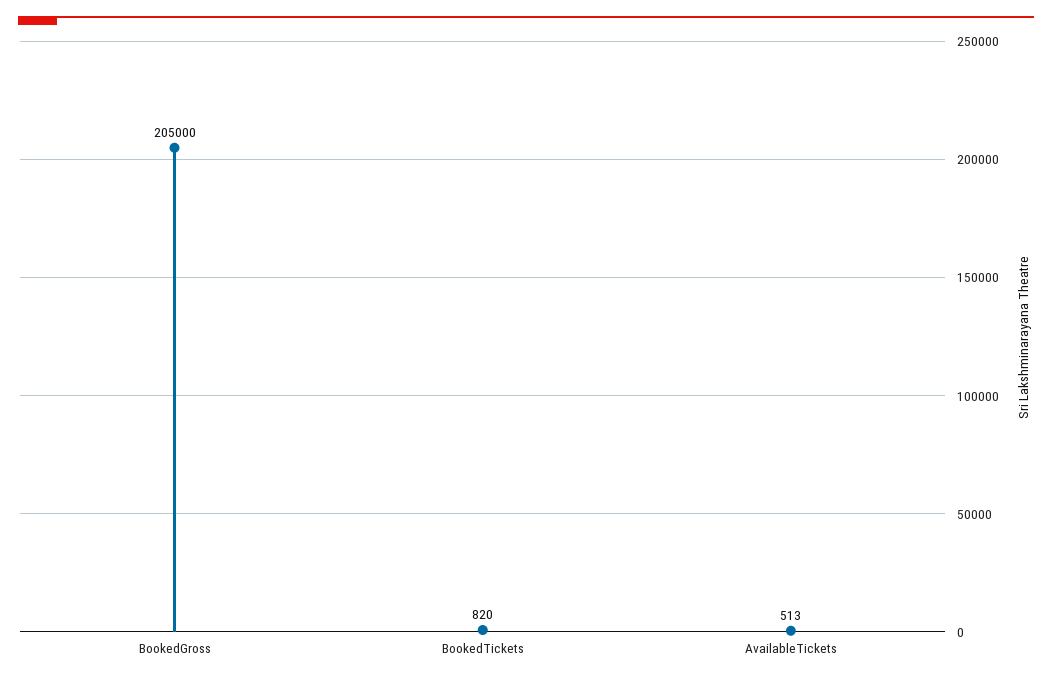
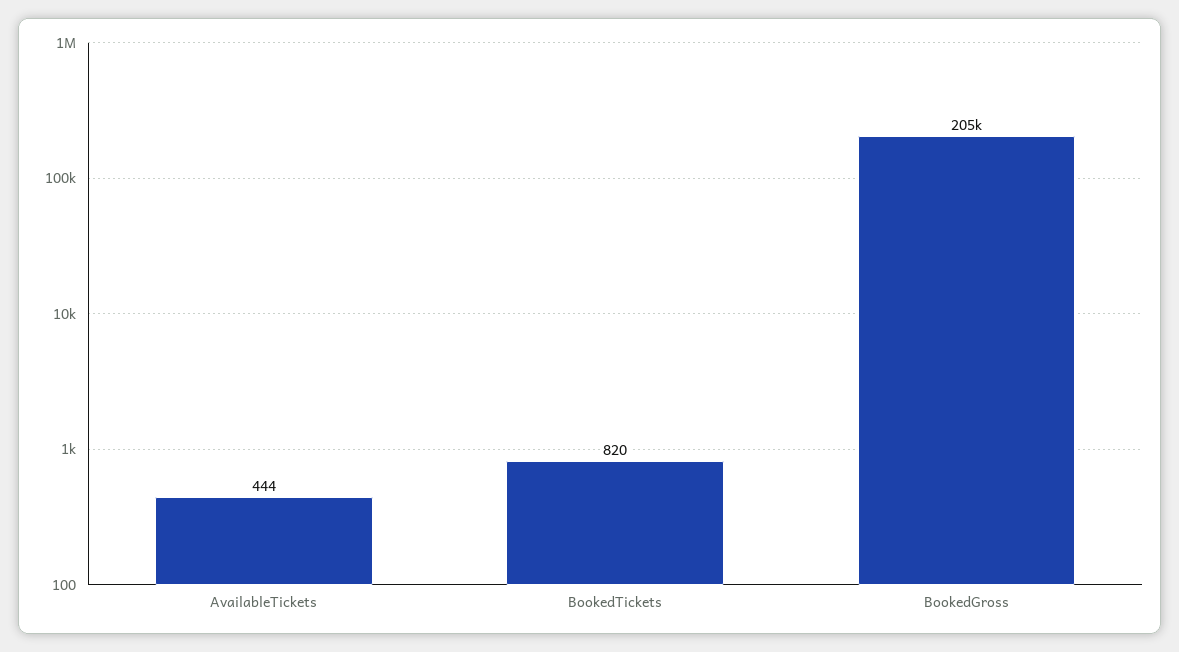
  {
    "BookedGross": 205000,
    "BookedTickets": 820,
-   "AvailableTickets": 513
+   "AvailableTickets": 444
  }

